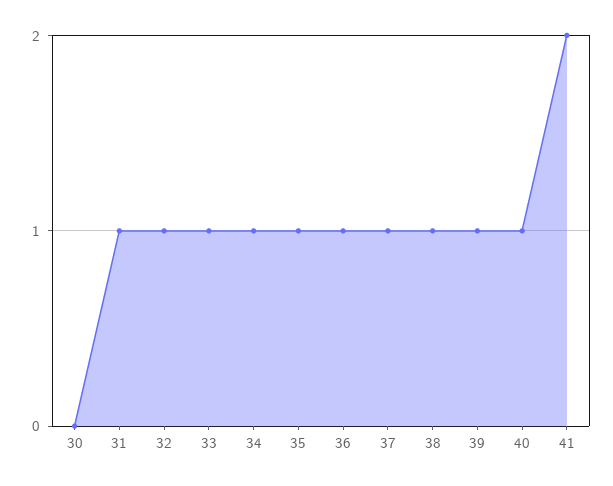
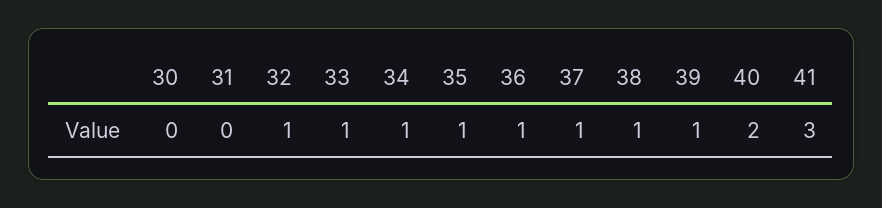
  {
    "30": 0,
-   "31": 1,
+   "31": 0,
    "32": 1,
    "33": 1,
    "34": 1,
    "35": 1,
    "36": 1,
    "37": 1,
    "38": 1,
    "39": 1,
-   "40": 1,
+   "40": 2,
-   "41": 2
+   "41": 3
  }

